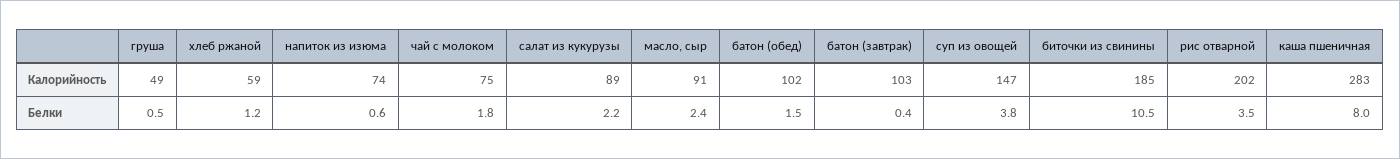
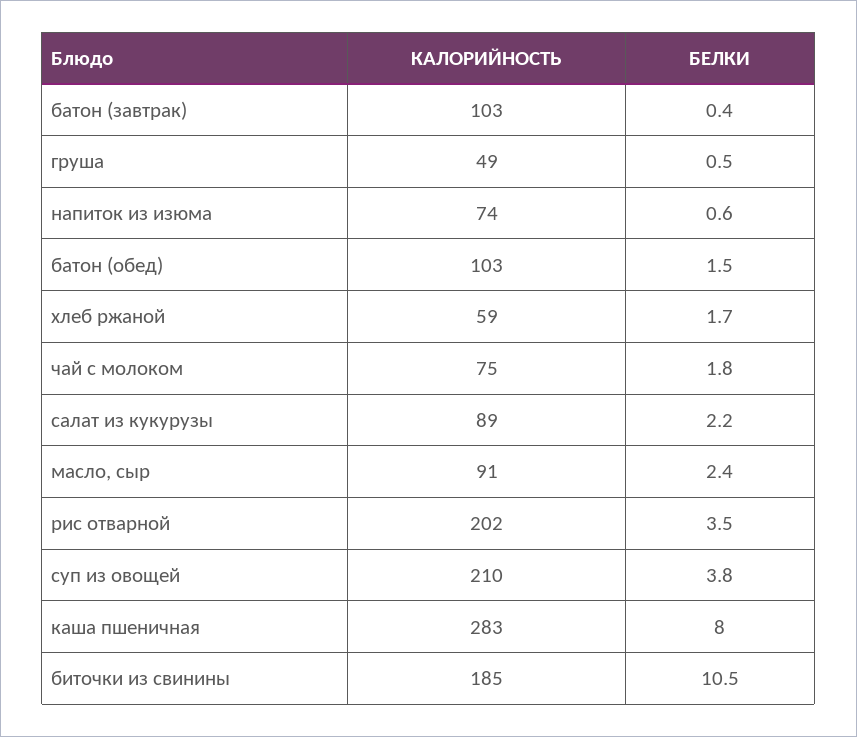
  {
    "груша": {
      "Калорийность": 49,
      "Белки": 0.5
    },
    "хлеб ржаной": {
      "Калорийность": 59,
-     "Белки": 1.2
+     "Белки": 1.7
    },
    "напиток из изюма": {
      "Калорийность": 74,
      "Белки": 0.6
    },
    "чай с молоком": {
      "Калорийность": 75,
      "Белки": 1.8
    },
    "салат из кукурузы": {
      "Калорийность": 89,
      "Белки": 2.2
    },
    "масло, сыр": {
      "Калорийность": 91,
      "Белки": 2.4
    },
    "батон (обед)": {
-     "Калорийность": 102,
+     "Калорийность": 103,
      "Белки": 1.5
    },
    "батон (завтрак)": {
      "Калорийность": 103,
      "Белки": 0.4
    },
    "суп из овощей": {
-     "Калорийность": 147,
+     "Калорийность": 210,
      "Белки": 3.8
    },
    "биточки из свинины": {
      "Калорийность": 185,
      "Белки": 10.5
    },
    "рис отварной": {
      "Калорийность": 202,
      "Белки": 3.5
    },
    "каша пшеничная": {
      "Калорийность": 283,
      "Белки": 8
    }
  }

